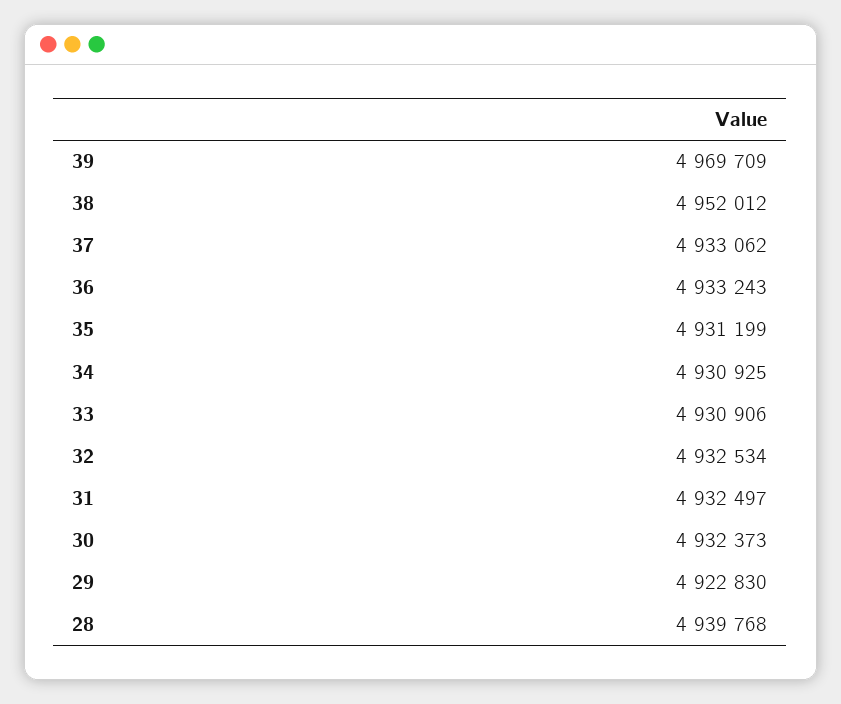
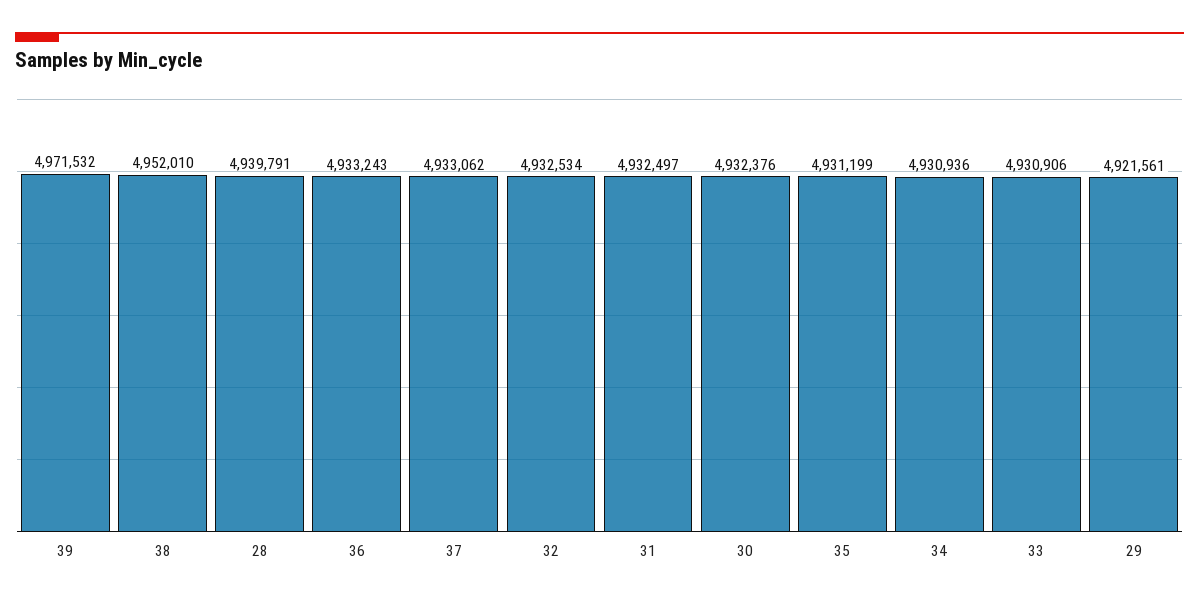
  {
-   "39": 4969709,
+   "39": 4971532,
-   "38": 4952012,
+   "38": 4952010,
    "37": 4933062,
    "36": 4933243,
    "35": 4931199,
-   "34": 4930925,
+   "34": 4930936,
    "33": 4930906,
    "32": 4932534,
    "31": 4932497,
-   "30": 4932373,
+   "30": 4932376,
-   "29": 4922830,
+   "29": 4921561,
-   "28": 4939768
+   "28": 4939791
  }

